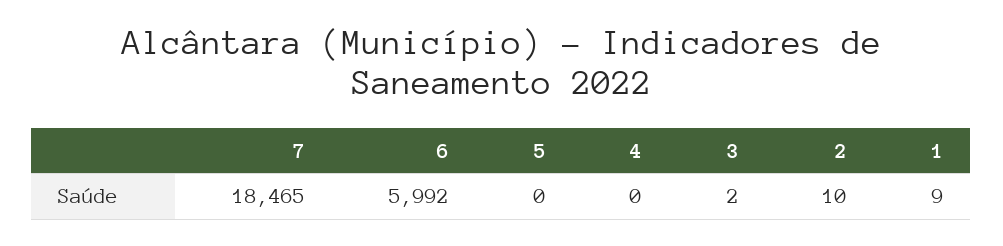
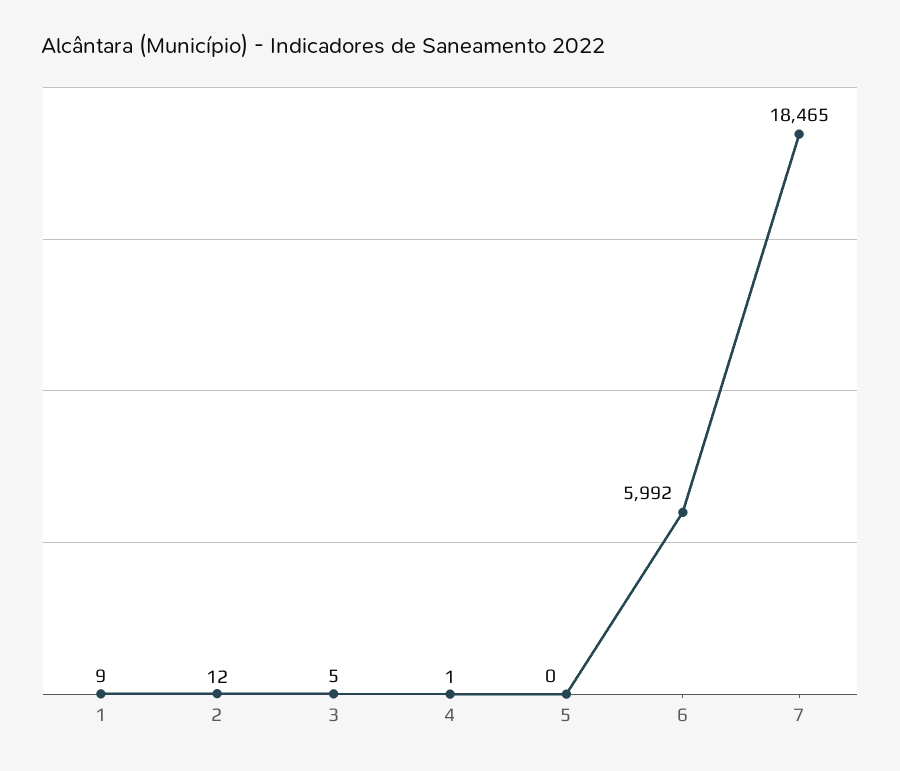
  {
    "7": 18465,
    "6": 5992,
    "5": 0,
-   "4": 0,
+   "4": 1,
-   "3": 2,
+   "3": 5,
-   "2": 10,
+   "2": 12,
    "1": 9
  }

